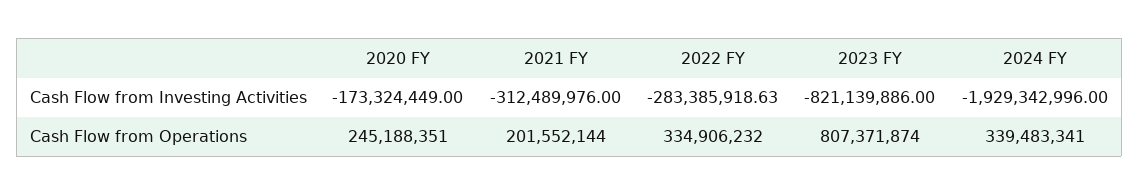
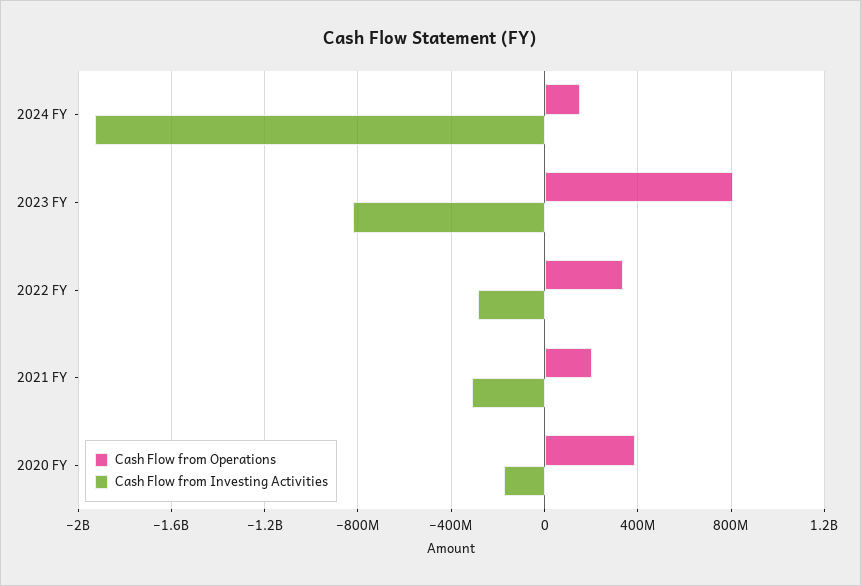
  {
    "Cash Flow from Investing Activities": {
      "2020 FY": -173324449,
      "2021 FY": -312489976,
      "2022 FY": -283385918.63,
      "2023 FY": -821139886,
      "2024 FY": -1929342996
    },
    "Cash Flow from Operations": {
-     "2020 FY": 245188351,
+     "2020 FY": 400000000,
      "2021 FY": 201552144,
      "2022 FY": 334906232,
      "2023 FY": 807371874,
-     "2024 FY": 339483341
+     "2024 FY": 150000000
    }
  }

